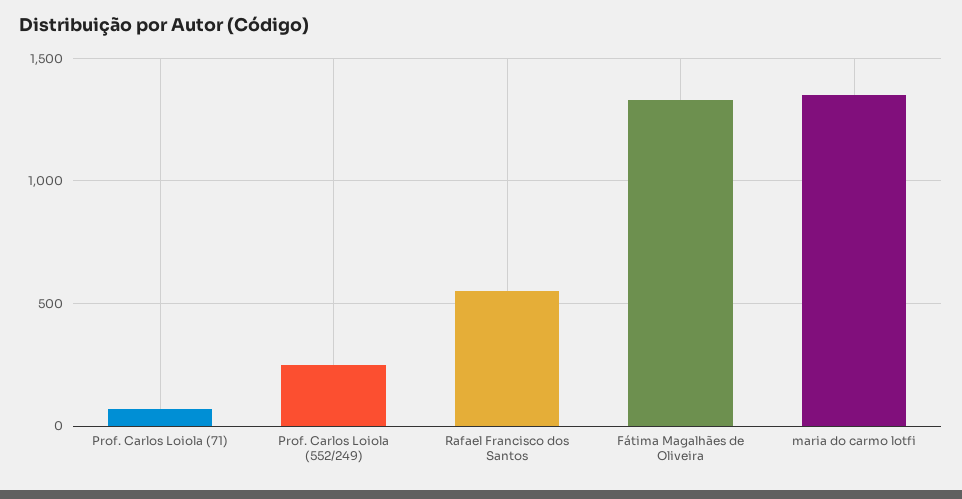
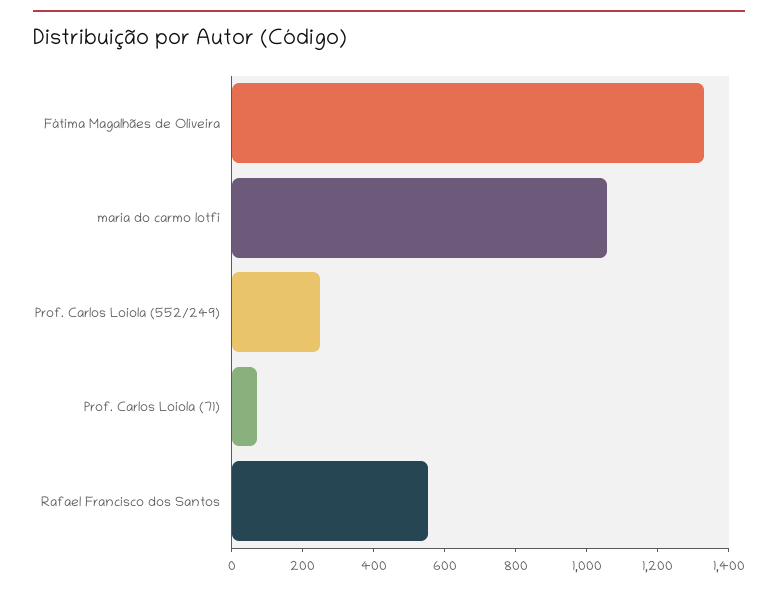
  {
    "Prof. Carlos Loiola (71)": 50,
    "Prof. Carlos Loiola (552/249)": 250,
    "Rafael Francisco dos Santos": 550,
    "Fátima Magalhães de Oliveira": 1350,
-   "maria do carmo lotfi": 1350
+   "maria do carmo lotfi": 1050
  }

